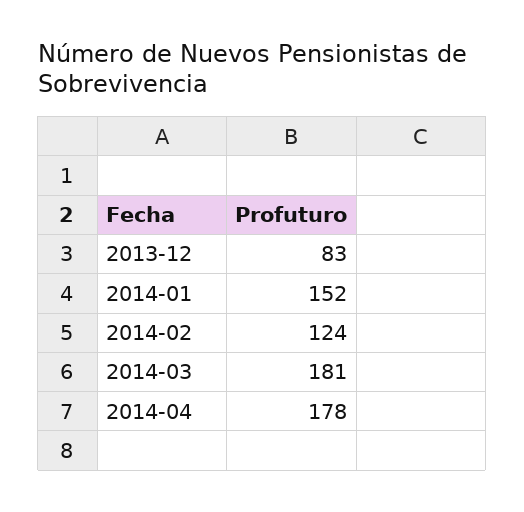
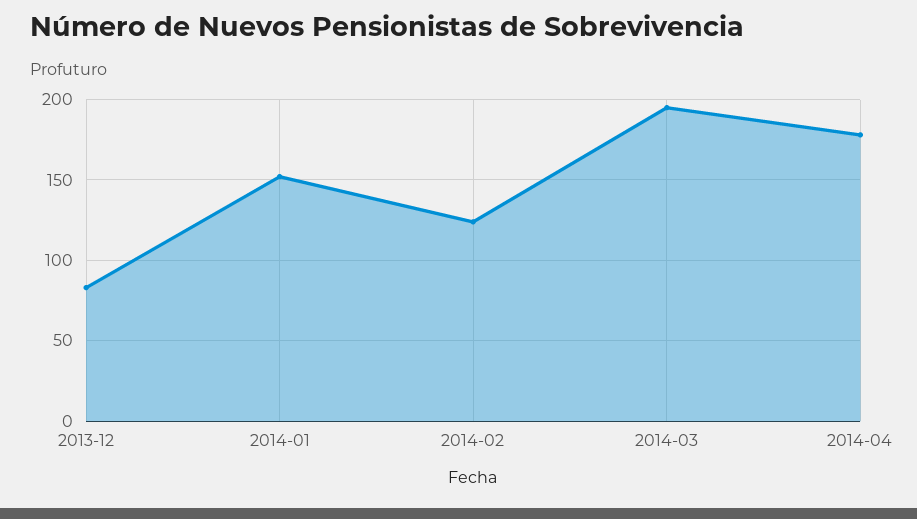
  {
    "2013-12": 83,
    "2014-01": 152,
    "2014-02": 124,
-   "2014-03": 181,
+   "2014-03": 195,
    "2014-04": 178
  }

